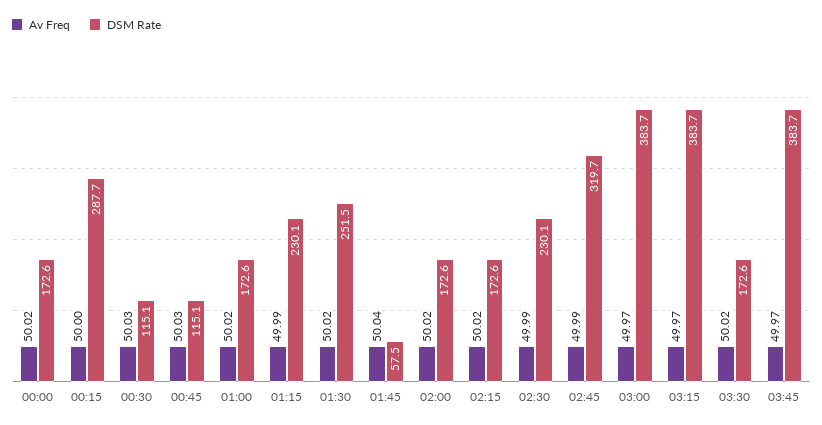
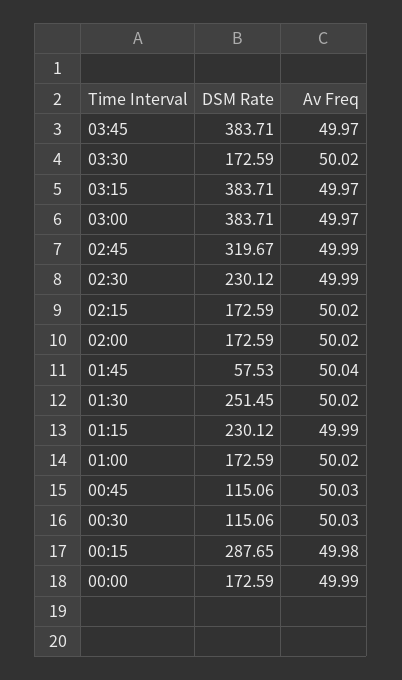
  {
    "Av Freq": {
-     "00:00": 50.02,
+     "00:00": 49.99,
-     "00:15": 50,
+     "00:15": 49.98,
      "00:30": 50.03,
      "00:45": 50.03,
      "01:00": 50.02,
      "01:15": 49.99,
      "01:30": 50.02,
      "01:45": 50.04,
      "02:00": 50.02,
      "02:15": 50.02,
      "02:30": 49.99,
      "02:45": 49.99,
      "03:00": 49.97,
      "03:15": 49.97,
      "03:30": 50.02,
      "03:45": 49.97
    },
    "DSM Rate": {
      "00:00": 172.59,
      "00:15": 287.65,
      "00:30": 115.06,
      "00:45": 115.06,
      "01:00": 172.59,
      "01:15": 230.12,
      "01:30": 251.45,
      "01:45": 57.53,
      "02:00": 172.59,
      "02:15": 172.59,
      "02:30": 230.12,
      "02:45": 319.67,
      "03:00": 383.71,
      "03:15": 383.71,
      "03:30": 172.59,
      "03:45": 383.71
    }
  }

